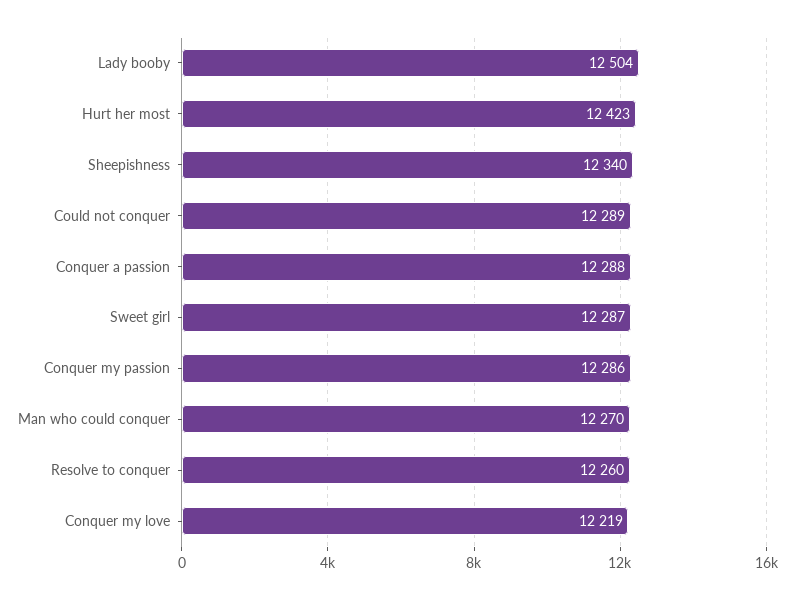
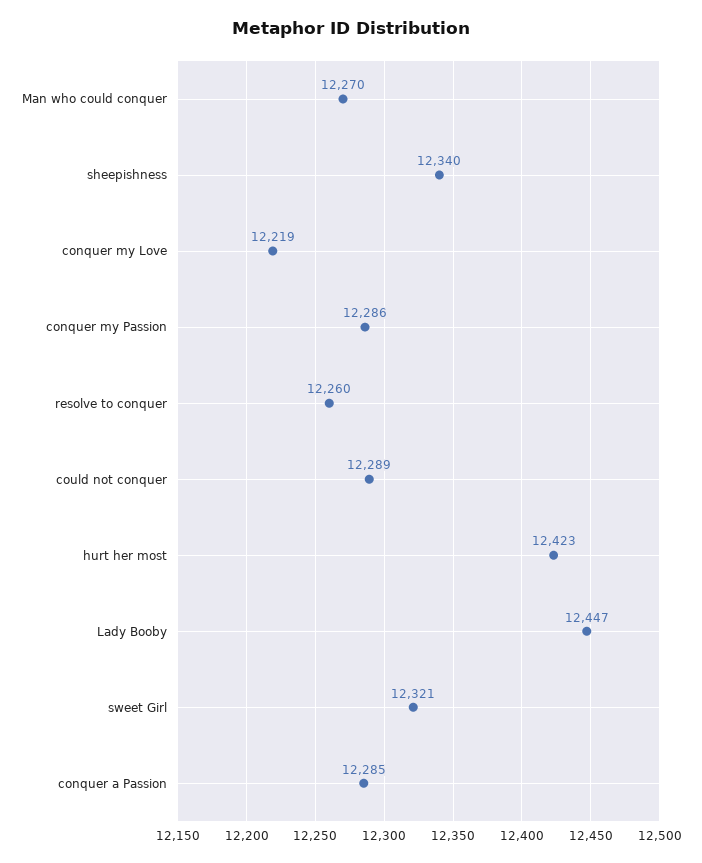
  {
-   "Lady booby": 12504,
+   "Lady booby": 12447,
    "Hurt her most": 12423,
    "Sheepishness": 12340,
    "Could not conquer": 12289,
-   "Conquer a passion": 12288,
+   "Conquer a passion": 12285,
-   "Sweet girl": 12287,
+   "Sweet girl": 12321,
    "Conquer my passion": 12286,
    "Man who could conquer": 12270,
    "Resolve to conquer": 12260,
    "Conquer my love": 12219
  }

